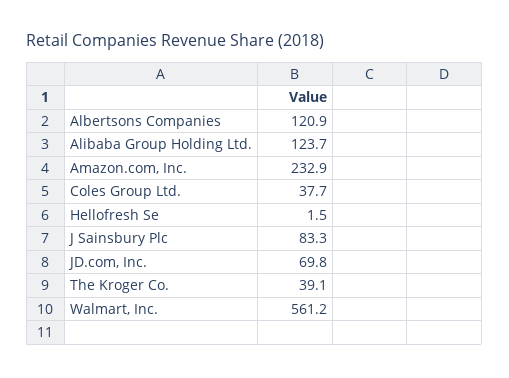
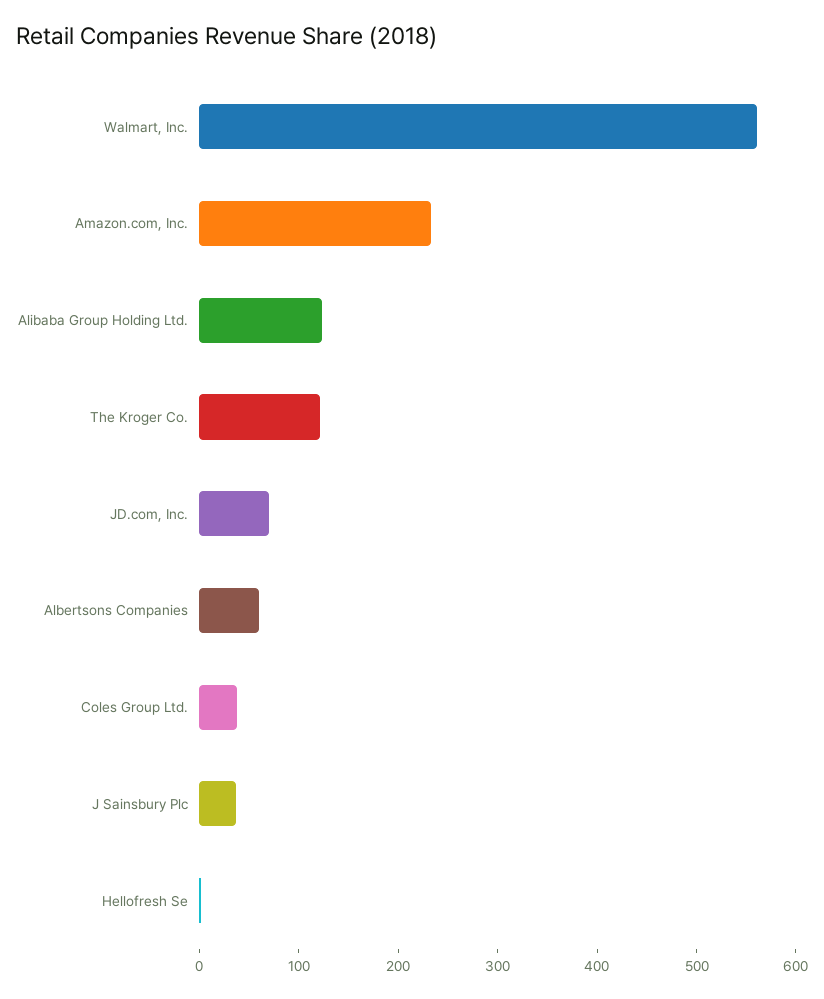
  {
-   "Albertsons Companies": 120.9,
+   "Albertsons Companies": 60,
    "Alibaba Group Holding Ltd.": 123.7,
    "Amazon.com, Inc.": 232.9,
    "Coles Group Ltd.": 37.7,
    "Hellofresh Se": 1.5,
-   "J Sainsbury Plc": 83.3,
+   "J Sainsbury Plc": 40,
    "JD.com, Inc.": 69.8,
-   "The Kroger Co.": 39.1,
+   "The Kroger Co.": 120,
    "Walmart, Inc.": 561.2
  }

